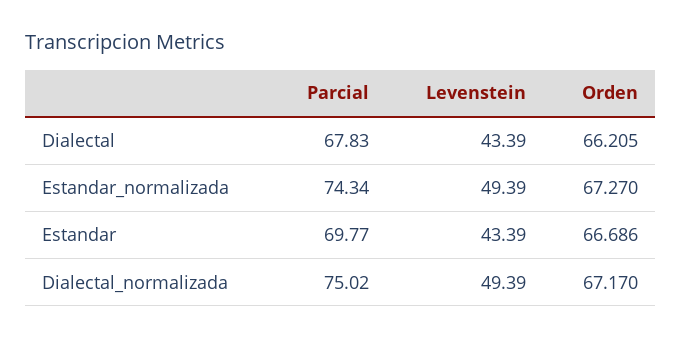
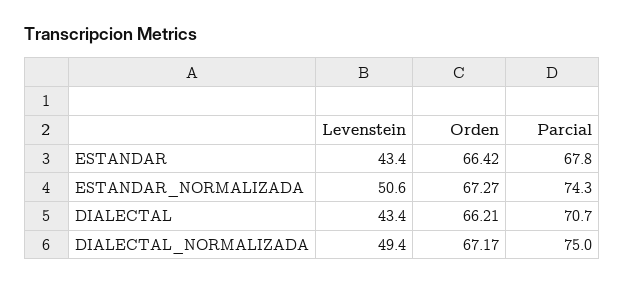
  {
    "Parcial": {
-     "Dialectal": 67.83,
+     "Dialectal": 70.7,
      "Estandar_normalizada": 74.34,
-     "Estandar": 69.77,
+     "Estandar": 67.8,
      "Dialectal_normalizada": 75.02
    },
    "Levenstein": {
      "Dialectal": 43.39,
-     "Estandar_normalizada": 49.39,
+     "Estandar_normalizada": 50.6,
      "Estandar": 43.39,
      "Dialectal_normalizada": 49.39
    },
    "Orden": {
      "Dialectal": 66.205,
      "Estandar_normalizada": 67.27,
-     "Estandar": 66.686,
+     "Estandar": 66.42,
      "Dialectal_normalizada": 67.17
    }
  }

